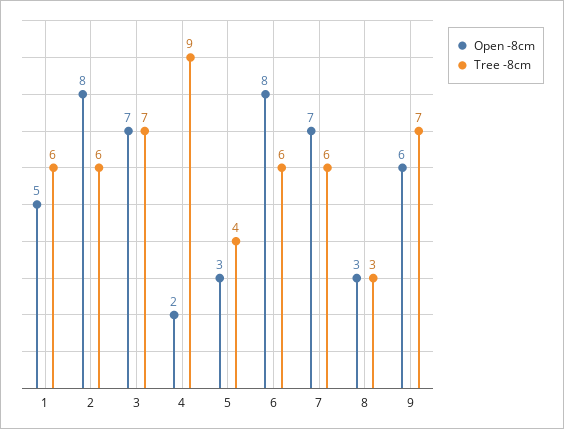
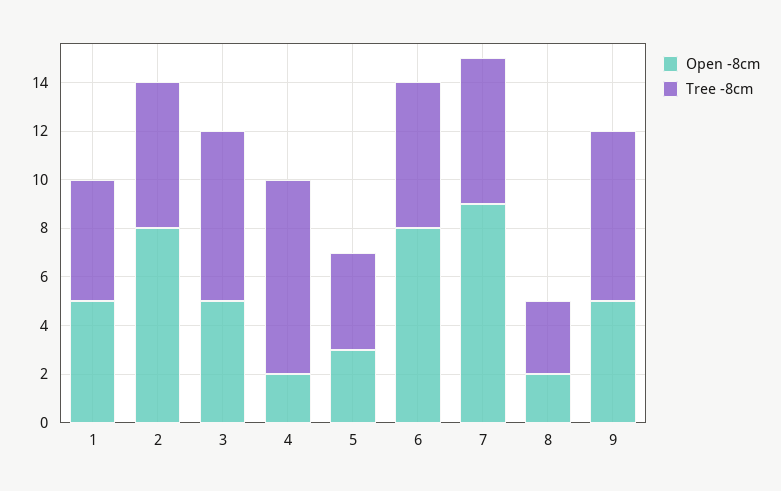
  {
    "Open -8cm": {
      "1": 5,
      "2": 8,
-     "3": 7,
+     "3": 5,
      "4": 2,
      "5": 3,
      "6": 8,
-     "7": 7,
+     "7": 9,
-     "8": 3,
+     "8": 2,
-     "9": 6
+     "9": 5
    },
    "Tree -8cm": {
-     "1": 6,
+     "1": 5,
      "2": 6,
      "3": 7,
-     "4": 9,
+     "4": 8,
      "5": 4,
      "6": 6,
      "7": 6,
      "8": 3,
      "9": 7
    }
  }

